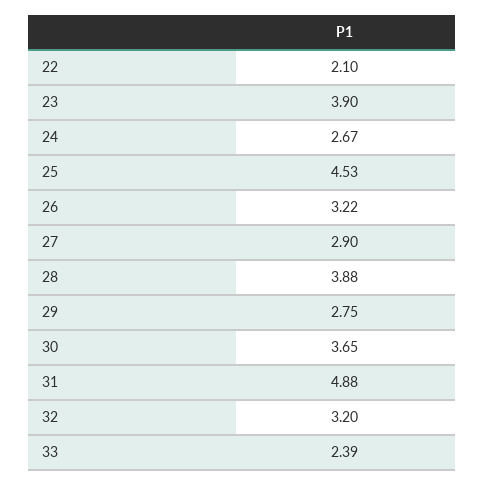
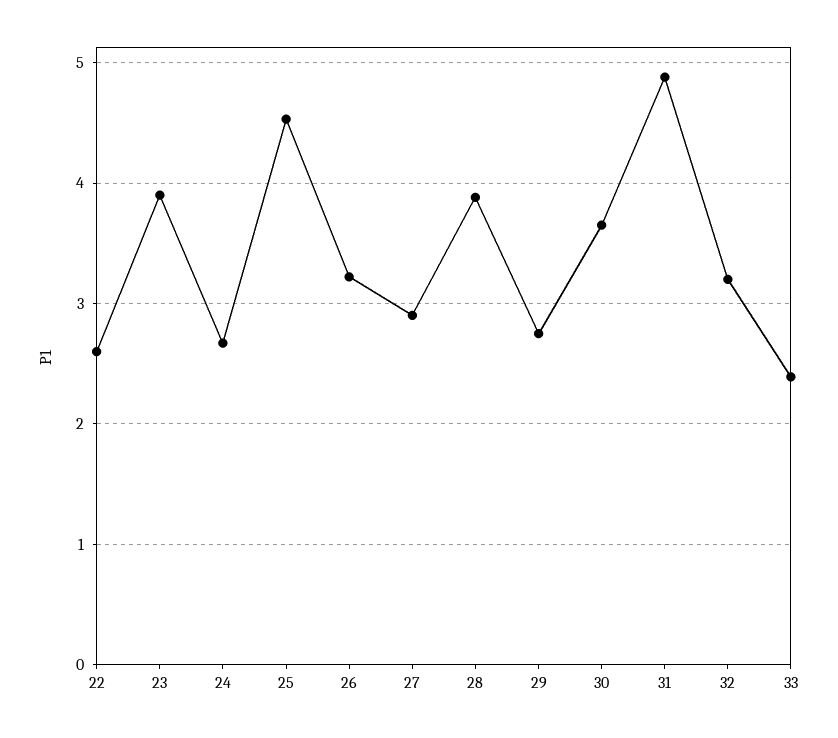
  {
-   "22": 2.1,
+   "22": 2.6,
    "23": 3.9,
    "24": 2.67,
    "25": 4.53,
    "26": 3.22,
    "27": 2.9,
    "28": 3.88,
    "29": 2.75,
    "30": 3.65,
    "31": 4.88,
    "32": 3.2,
    "33": 2.39
  }

